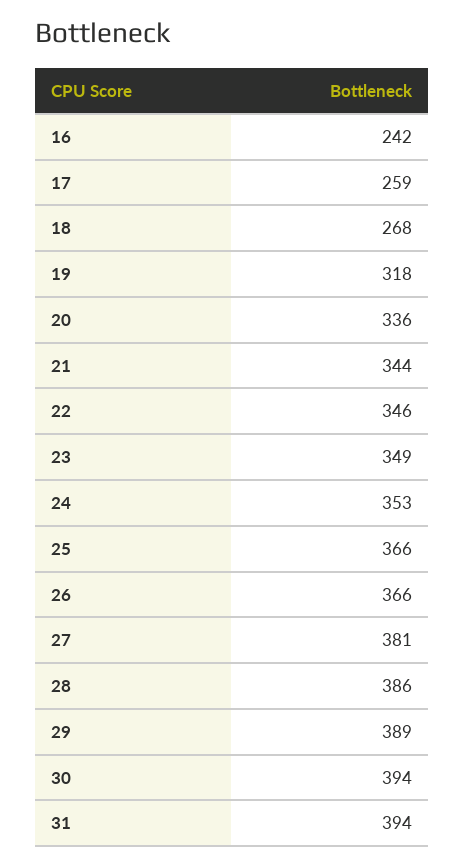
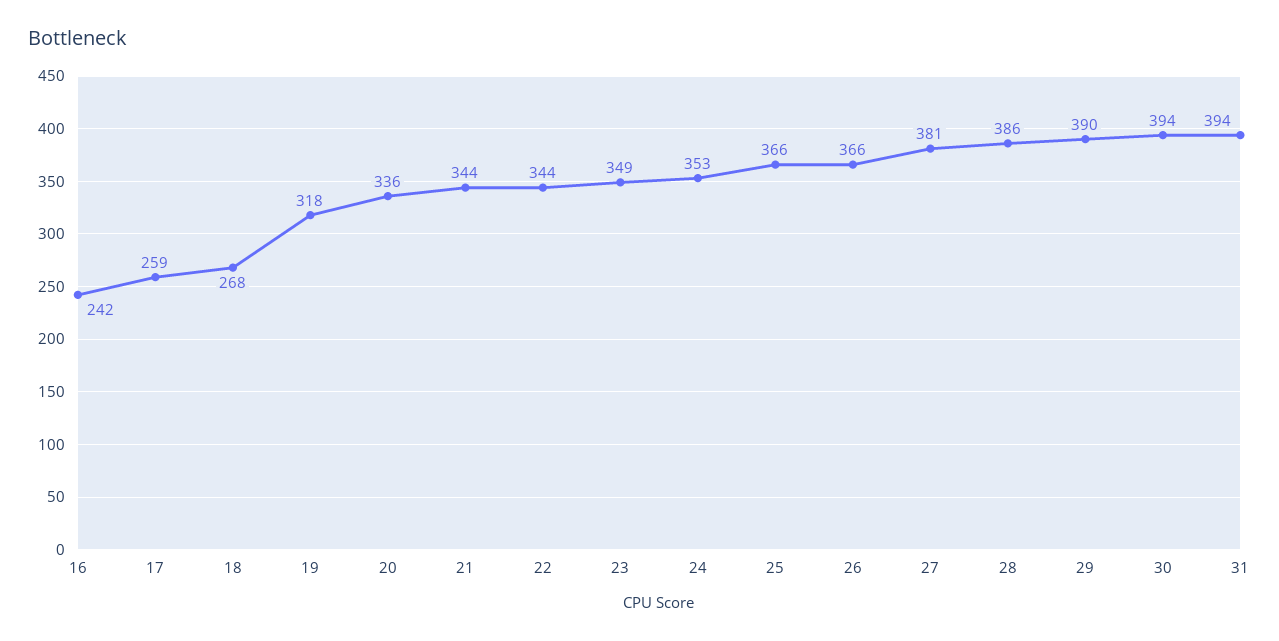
  {
    "16": 242,
    "17": 259,
    "18": 268,
    "19": 318,
    "20": 336,
    "21": 344,
-   "22": 346,
+   "22": 344,
    "23": 349,
    "24": 353,
    "25": 366,
    "26": 366,
    "27": 381,
    "28": 386,
-   "29": 389,
+   "29": 390,
    "30": 394,
    "31": 394
  }

